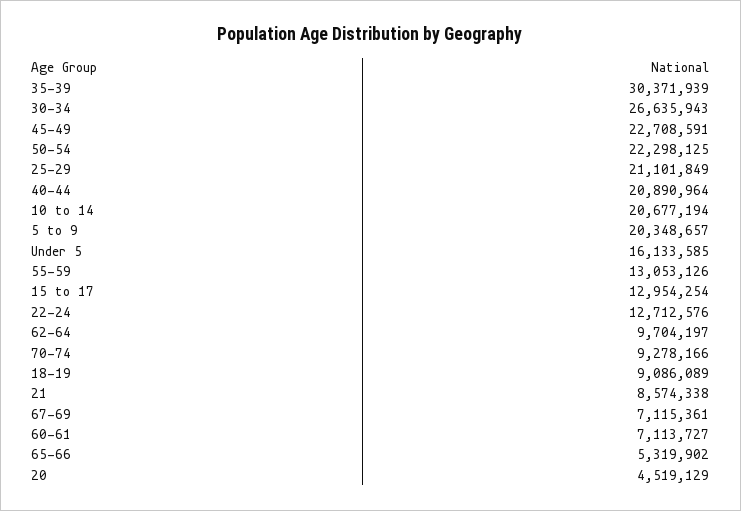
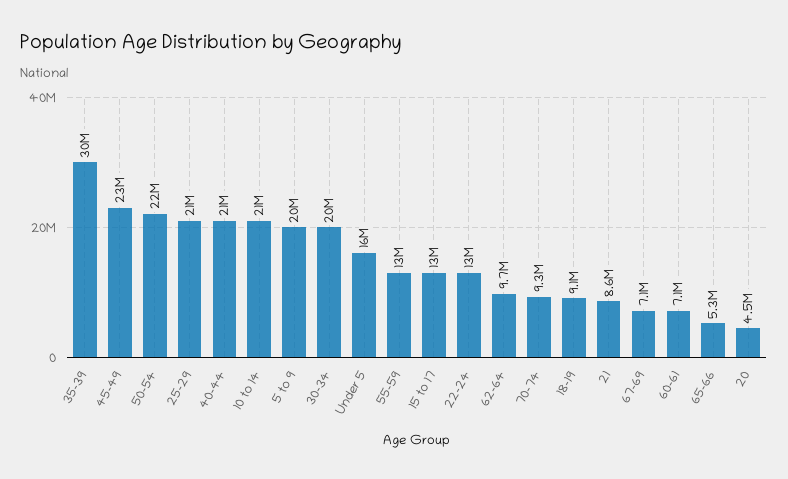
  {
    "35-39": 30371939,
-   "30-34": 26635943,
+   "30-34": 20000000,
    "45-49": 22708591,
    "50-54": 22298125,
    "25-29": 21101849,
    "40-44": 20890964,
    "10 to 14": 20677194,
    "5 to 9": 20348657,
    "Under 5": 16133585,
    "55-59": 13053126,
    "15 to 17": 12954254,
    "22-24": 12712576,
    "62-64": 9704197,
    "70-74": 9278166,
    "18-19": 9086089,
    "21": 8574338,
    "67-69": 7115361,
    "60-61": 7113727,
    "65-66": 5319902,
    "20": 4519129
  }

